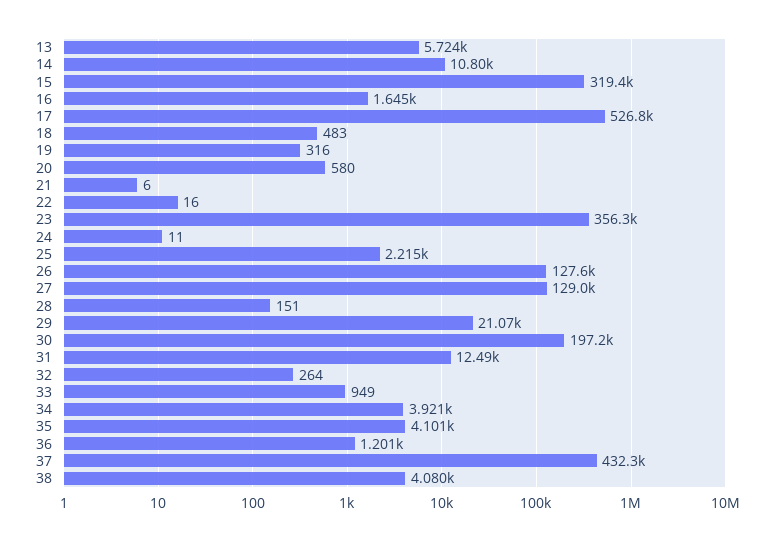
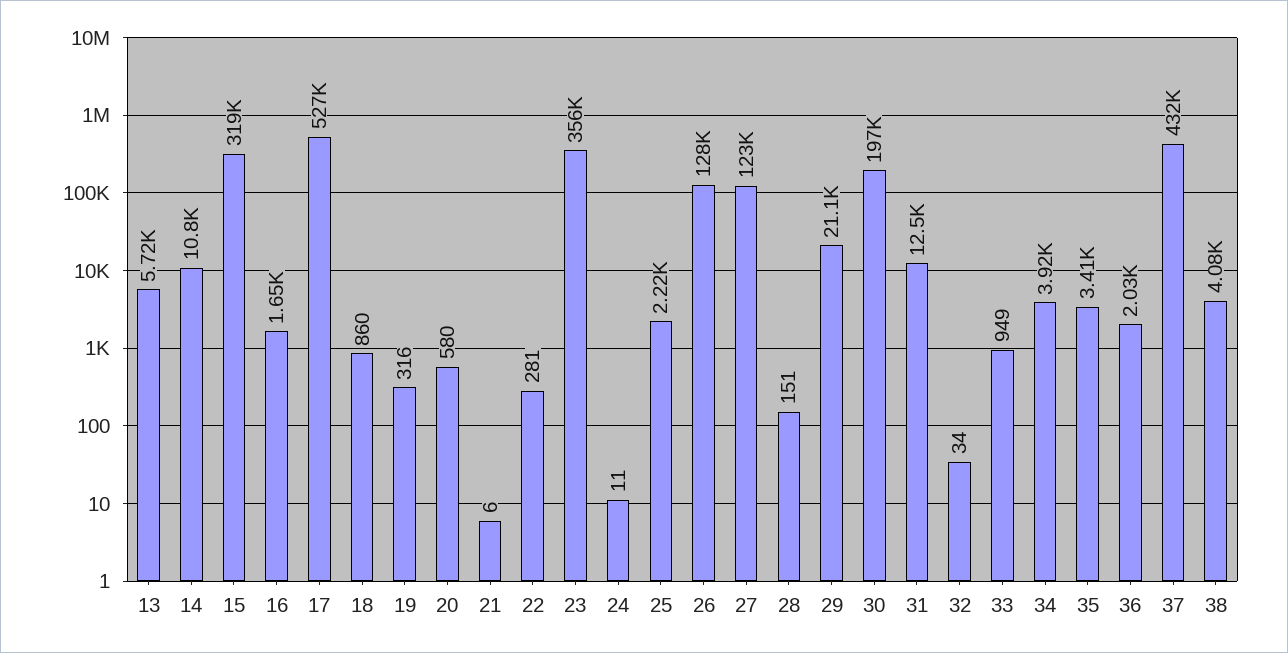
  {
    "13": 5724,
    "14": 10800,
    "15": 319400,
    "16": 1645,
    "17": 526800,
-   "18": 483,
+   "18": 860,
    "19": 316,
    "20": 580,
    "21": 6,
-   "22": 16,
+   "22": 281,
    "23": 356300,
    "24": 11,
    "25": 2215,
    "26": 127600,
-   "27": 129000,
+   "27": 123000,
    "28": 151,
    "29": 21070,
    "30": 197200,
    "31": 12490,
-   "32": 264,
+   "32": 34,
    "33": 949,
    "34": 3921,
-   "35": 4101,
+   "35": 3410,
-   "36": 1201,
+   "36": 2030,
    "37": 432300,
    "38": 4080
  }

